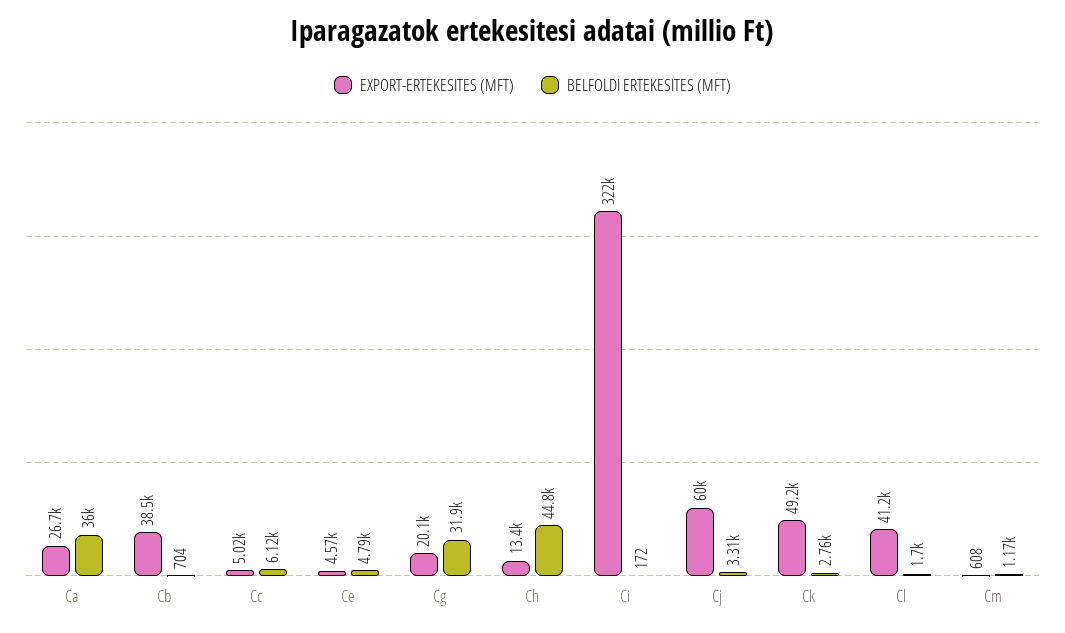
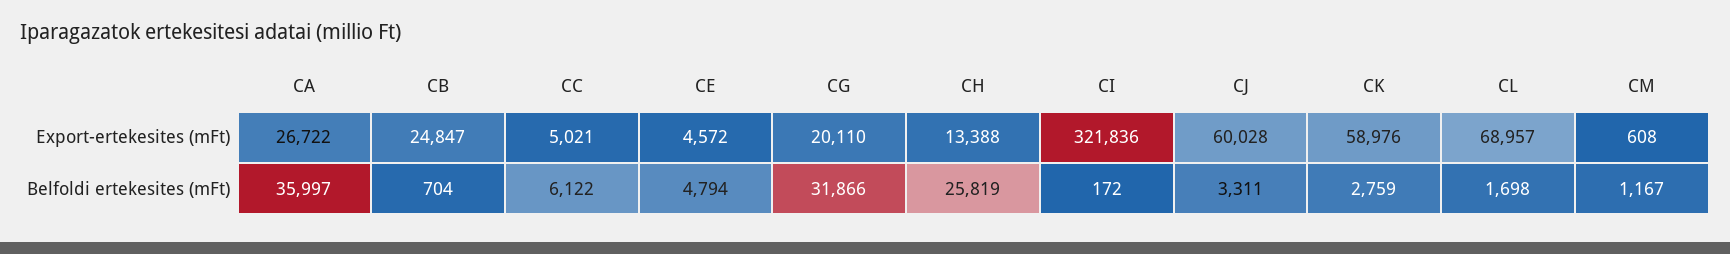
  {
    "EXPORT-ERTEKESITES (MFT)": {
      "Ca": 26722,
-     "Cb": 38500,
+     "Cb": 24847,
      "Cc": 5021,
      "Ce": 4572,
      "Cg": 20110,
      "Ch": 13388,
      "Ci": 321836,
      "Cj": 60028,
-     "Ck": 49200,
+     "Ck": 58976,
-     "Cl": 41200,
+     "Cl": 68957,
      "Cm": 608
    },
    "BELFOLDI ERTEKESITES (MFT)": {
      "Ca": 35997,
      "Cb": 704,
      "Cc": 6122,
      "Ce": 4794,
      "Cg": 31866,
-     "Ch": 44800,
+     "Ch": 25819,
      "Ci": 172,
      "Cj": 3311,
      "Ck": 2759,
      "Cl": 1698,
      "Cm": 1167
    }
  }

